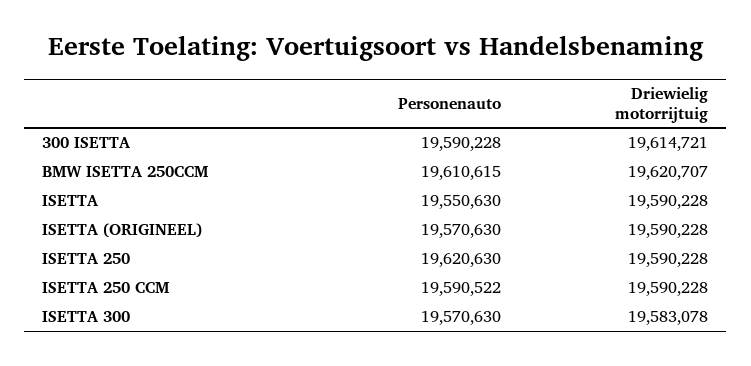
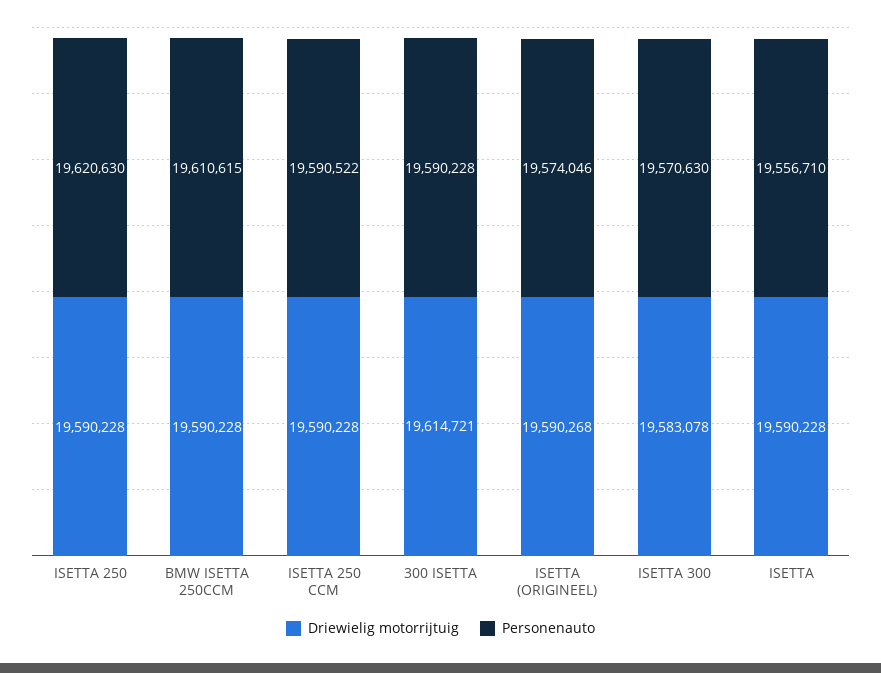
  {
    "Personenauto": {
      "300 ISETTA": 19590228,
      "BMW ISETTA 250CCM": 19610615,
-     "ISETTA": 19550630,
+     "ISETTA": 19556710,
-     "ISETTA (ORIGINEEL)": 19570630,
+     "ISETTA (ORIGINEEL)": 19574046,
      "ISETTA 250": 19620630,
      "ISETTA 250 CCM": 19590522,
      "ISETTA 300": 19570630
    },
    "Driewielig motorrijtuig": {
      "300 ISETTA": 19614721,
-     "BMW ISETTA 250CCM": 19620707,
+     "BMW ISETTA 250CCM": 19590228,
      "ISETTA": 19590228,
-     "ISETTA (ORIGINEEL)": 19590228,
+     "ISETTA (ORIGINEEL)": 19590268,
      "ISETTA 250": 19590228,
      "ISETTA 250 CCM": 19590228,
      "ISETTA 300": 19583078
    }
  }

